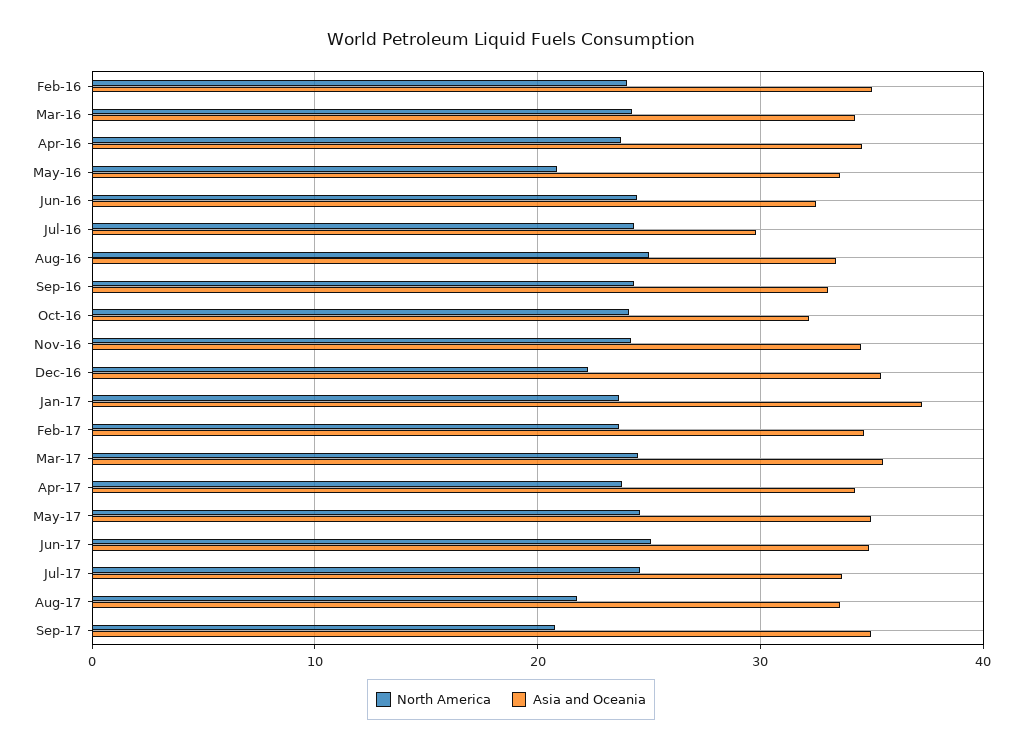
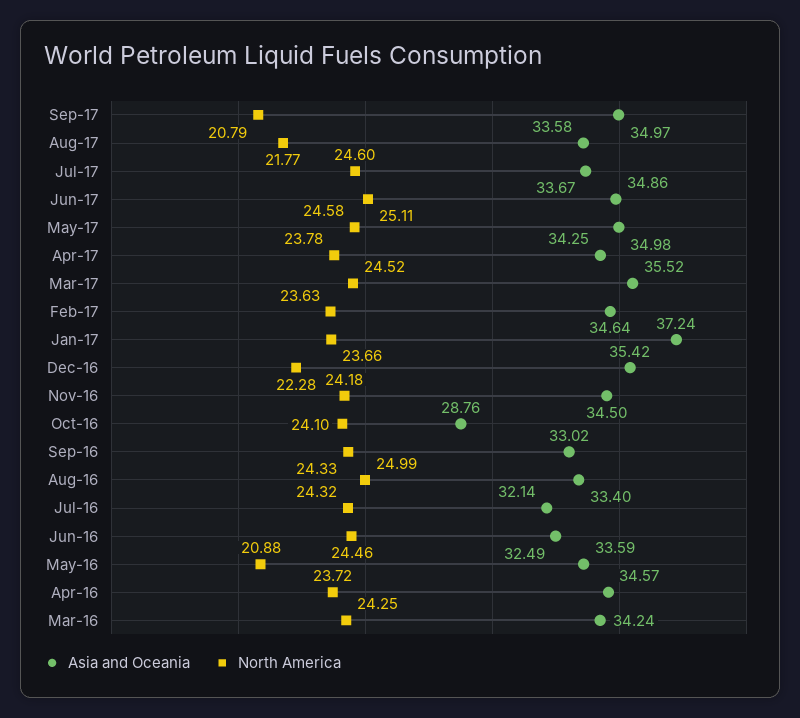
  {
    "North America": {
-     "Feb-16": 24,
      "Mar-16": 24.25,
      "Apr-16": 23.72,
      "May-16": 20.88,
      "Jun-16": 24.46,
      "Jul-16": 24.32,
      "Aug-16": 24.99,
      "Sep-16": 24.33,
      "Oct-16": 24.1,
      "Nov-16": 24.18,
      "Dec-16": 22.28,
      "Jan-17": 23.66,
      "Feb-17": 23.63,
      "Mar-17": 24.52,
      "Apr-17": 23.78,
      "May-17": 24.58,
      "Jun-17": 25.11,
      "Jul-17": 24.6,
      "Aug-17": 21.77,
      "Sep-17": 20.79
    },
    "Asia and Oceania": {
-     "Feb-16": 35,
      "Mar-16": 34.24,
      "Apr-16": 34.57,
      "May-16": 33.59,
      "Jun-16": 32.49,
-     "Jul-16": 30,
+     "Jul-16": 32.14,
      "Aug-16": 33.4,
      "Sep-16": 33.02,
-     "Oct-16": 32,
+     "Oct-16": 28.76,
      "Nov-16": 34.5,
      "Dec-16": 35.42,
      "Jan-17": 37.24,
      "Feb-17": 34.64,
      "Mar-17": 35.52,
      "Apr-17": 34.25,
      "May-17": 34.98,
      "Jun-17": 34.86,
      "Jul-17": 33.67,
      "Aug-17": 33.58,
      "Sep-17": 34.97
    }
  }

